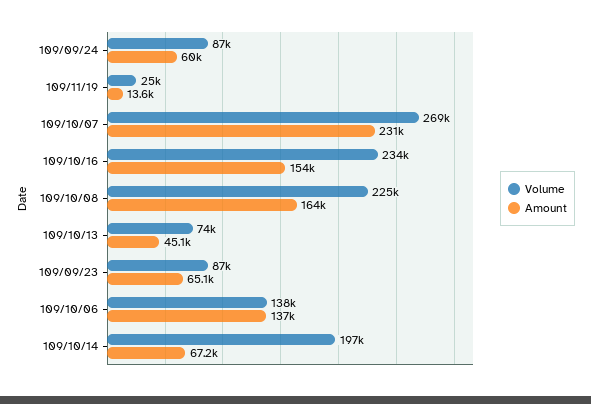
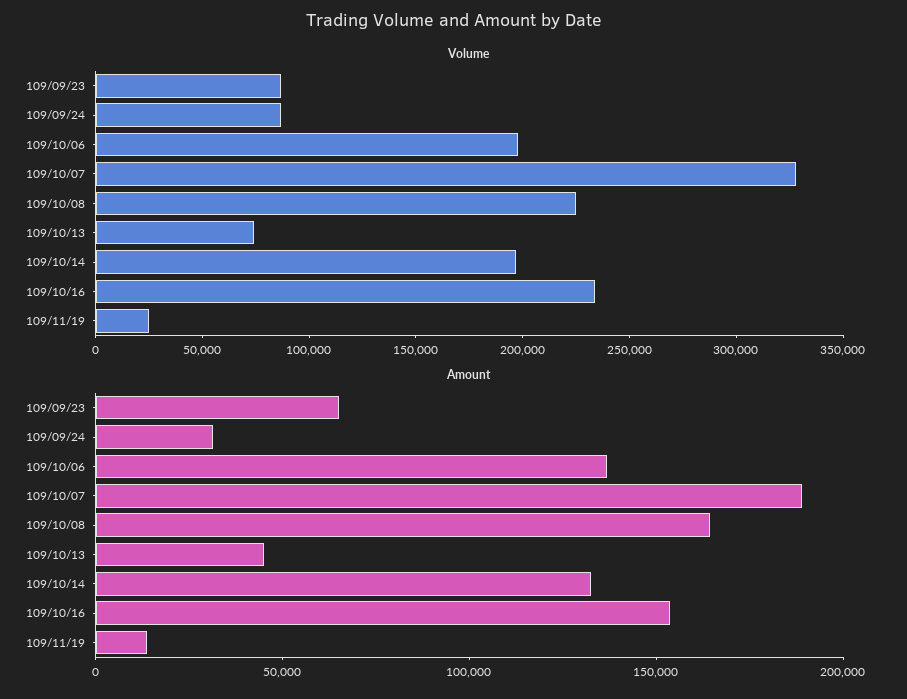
  {
    "Volume": {
      "109/09/24": 87000,
      "109/11/19": 25000,
-     "109/10/07": 269000,
+     "109/10/07": 330000,
      "109/10/16": 234000,
      "109/10/08": 225000,
      "109/10/13": 74000,
      "109/09/23": 87000,
-     "109/10/06": 138000,
+     "109/10/06": 200000,
      "109/10/14": 197000
    },
    "Amount": {
-     "109/09/24": 60000,
+     "109/09/24": 30000,
      "109/11/19": 13600,
-     "109/10/07": 231000,
+     "109/10/07": 190000,
      "109/10/16": 154000,
      "109/10/08": 164000,
      "109/10/13": 45100,
      "109/09/23": 65100,
      "109/10/06": 137000,
-     "109/10/14": 67200
+     "109/10/14": 130000
    }
  }

